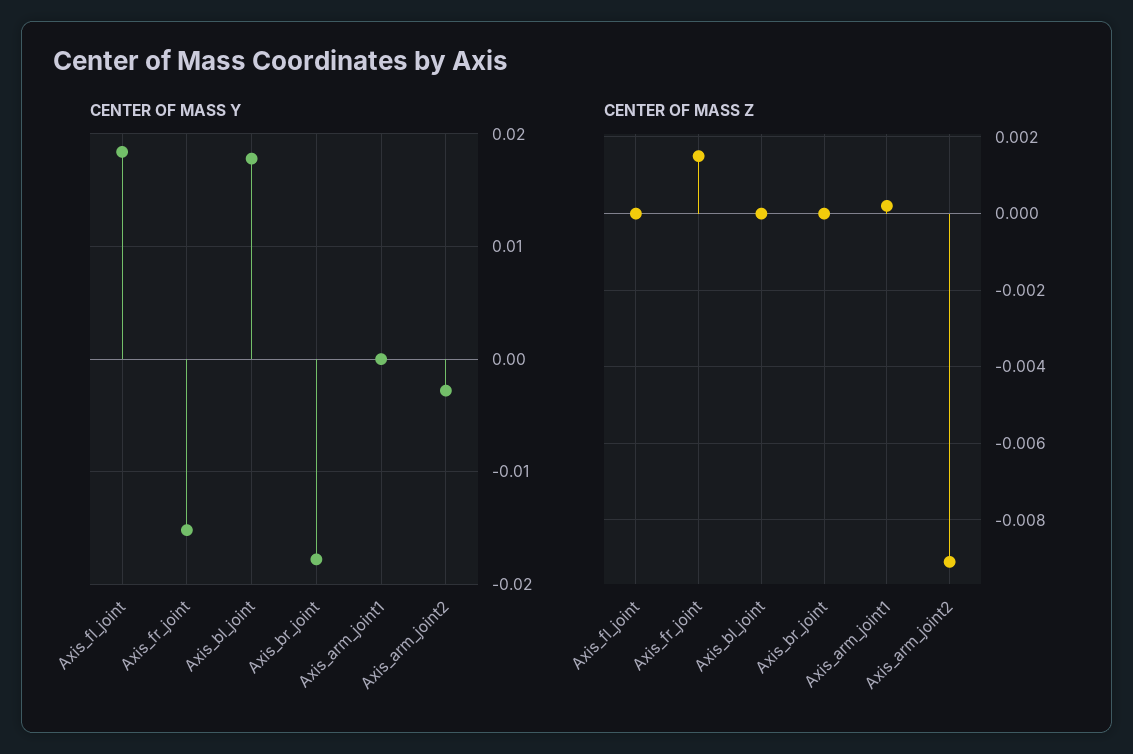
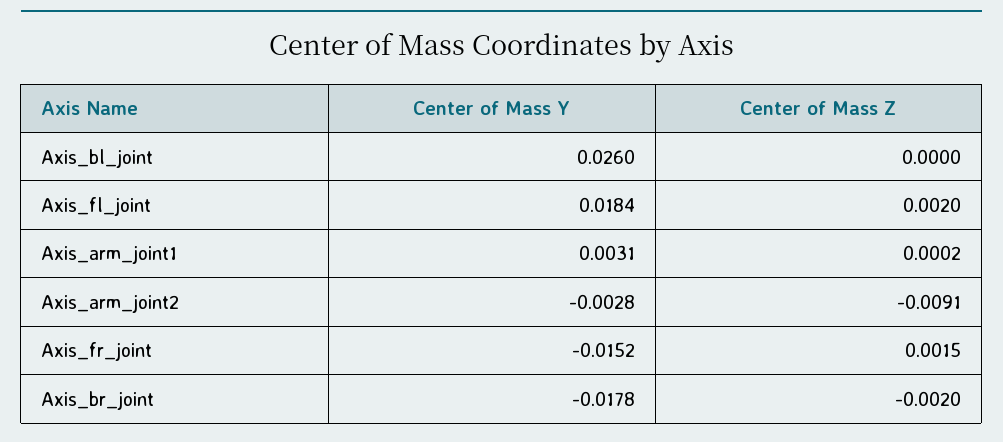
  {
    "CENTER OF MASS Y": {
      "Axis_fl_joint": 0.0184,
      "Axis_fr_joint": -0.0152,
-     "Axis_bl_joint": 0.018,
+     "Axis_bl_joint": 0.026,
      "Axis_br_joint": -0.0178,
-     "Axis_arm_joint1": 0,
+     "Axis_arm_joint1": 0.0031,
      "Axis_arm_joint2": -0.0028
    },
    "CENTER OF MASS Z": {
-     "Axis_fl_joint": 0,
+     "Axis_fl_joint": 0.002,
      "Axis_fr_joint": 0.0015,
      "Axis_bl_joint": 0,
-     "Axis_br_joint": 0,
+     "Axis_br_joint": -0.002,
      "Axis_arm_joint1": 0.0002,
      "Axis_arm_joint2": -0.0091
    }
  }

